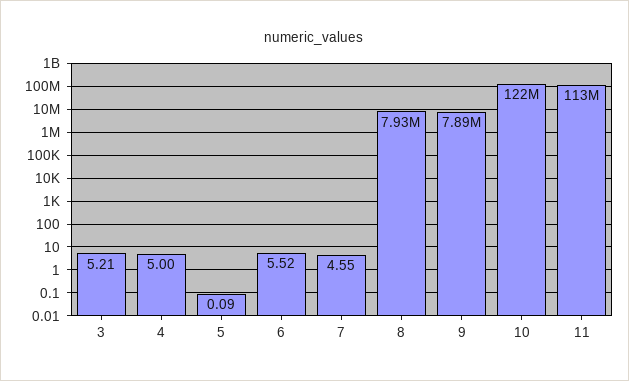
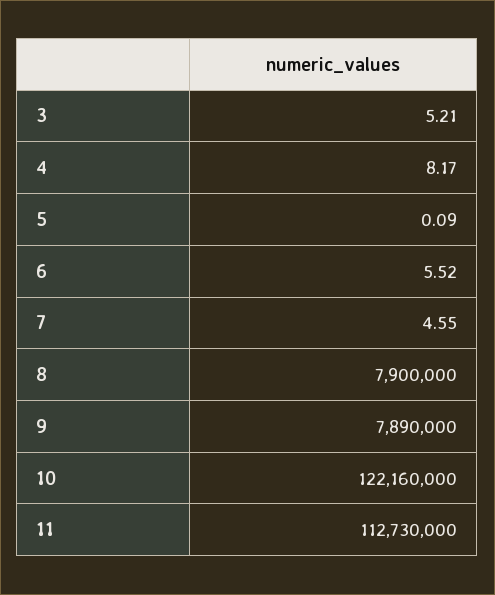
  {
    "3": 5.21,
-   "4": 5,
+   "4": 8.17,
    "5": 0.09,
    "6": 5.52,
    "7": 4.55,
-   "8": 7930000,
+   "8": 7900000,
    "9": 7890000,
    "10": 122160000,
    "11": 112730000
  }

